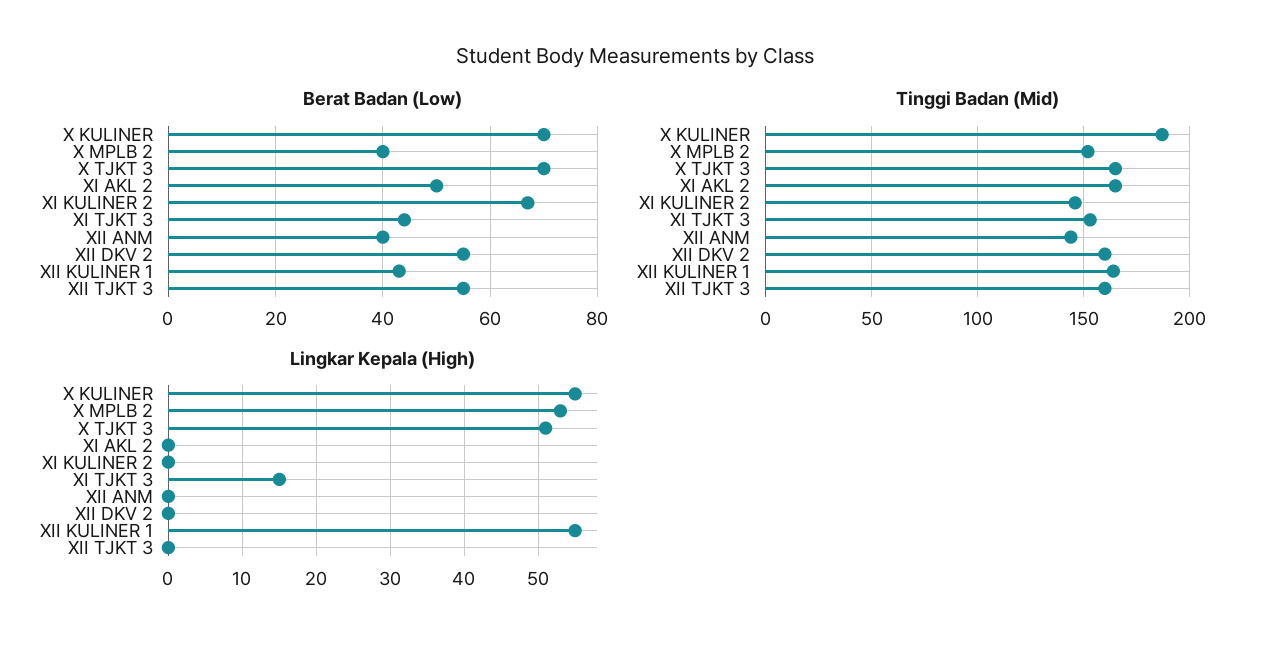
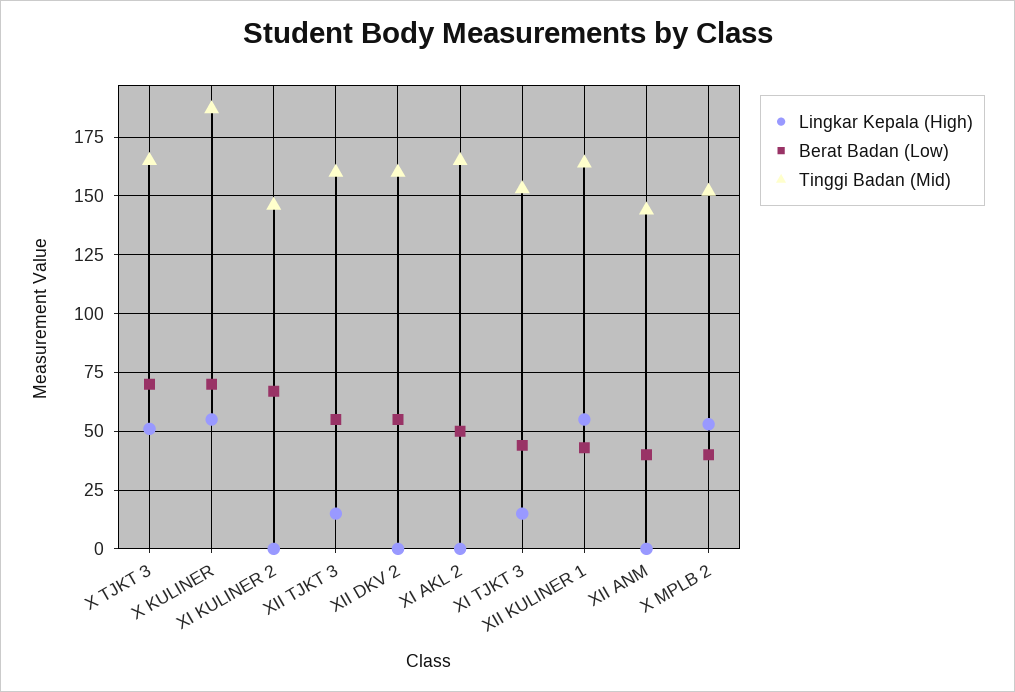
  {
    "Berat Badan (Low)": {
      "X KULINER": 70,
      "X MPLB 2": 40,
      "X TJKT 3": 70,
      "XI AKL 2": 50,
      "XI KULINER 2": 65,
      "XI TJKT 3": 45,
      "XII ANM": 40,
      "XII DKV 2": 55,
      "XII KULINER 1": 45,
      "XII TJKT 3": 55
    },
    "Tinggi Badan (Mid)": {
      "X KULINER": 185,
      "X MPLB 2": 150,
      "X TJKT 3": 165,
      "XI AKL 2": 165,
      "XI KULINER 2": 145,
      "XI TJKT 3": 155,
      "XII ANM": 145,
      "XII DKV 2": 160,
      "XII KULINER 1": 165,
      "XII TJKT 3": 160
    },
    "Lingkar Kepala (High)": {
      "X KULINER": 55,
      "X MPLB 2": 53,
      "X TJKT 3": 51,
      "XI AKL 2": 0,
      "XI KULINER 2": 0,
      "XI TJKT 3": 15,
      "XII ANM": 0,
      "XII DKV 2": 0,
      "XII KULINER 1": 55,
-     "XII TJKT 3": 0
+     "XII TJKT 3": 15
    }
  }

